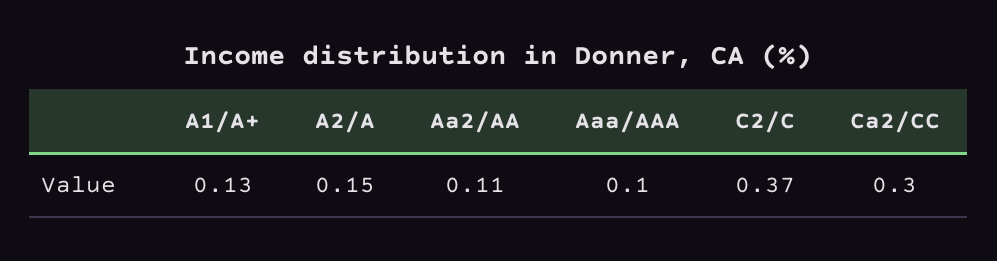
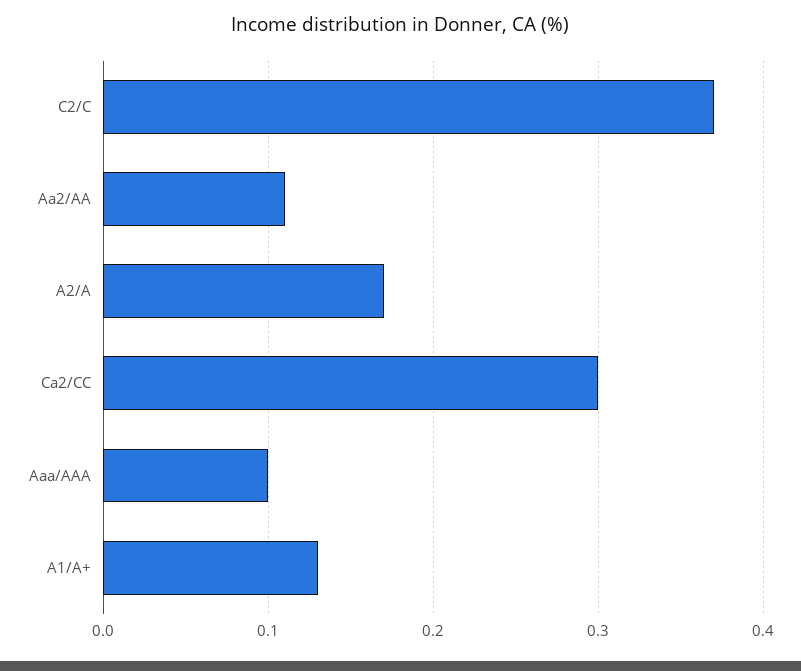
  {
    "A1/A+": 0.13,
-   "A2/A": 0.15,
+   "A2/A": 0.17,
    "Aa2/AA": 0.11,
    "Aaa/AAA": 0.1,
    "C2/C": 0.37,
    "Ca2/CC": 0.3
  }

